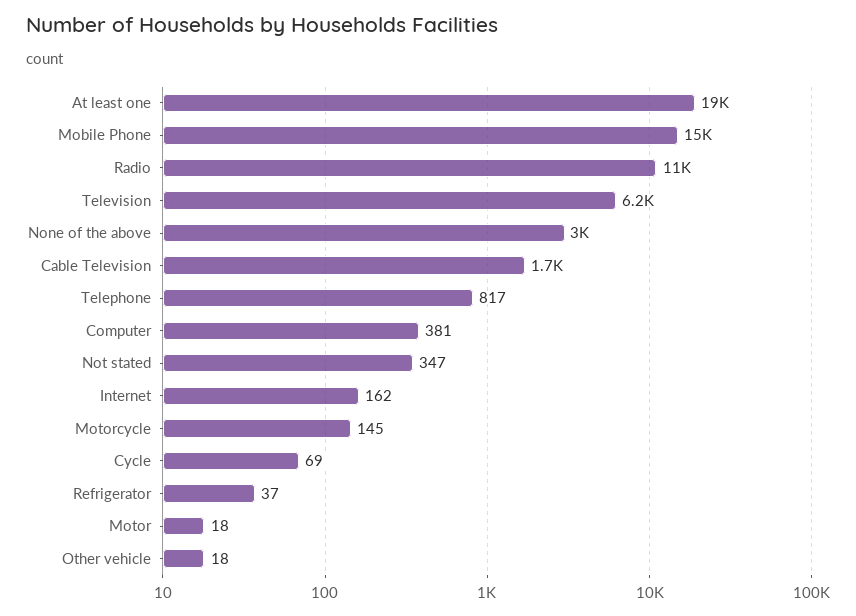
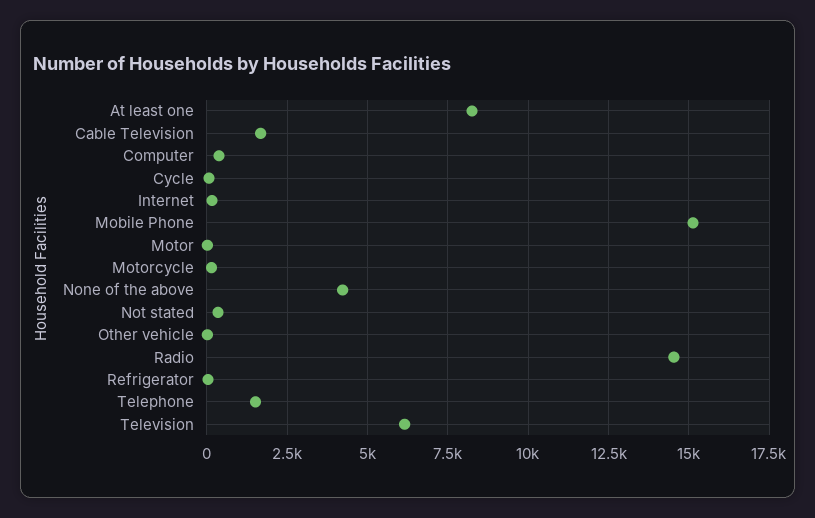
  {
-   "At least one": 19000,
+   "At least one": 8250,
    "Mobile Phone": 15000,
-   "Radio": 11000,
+   "Radio": 14500,
    "Television": 6200,
-   "None of the above": 3000,
+   "None of the above": 4250,
    "Cable Television": 1700,
-   "Telephone": 817,
+   "Telephone": 1500,
    "Computer": 381,
    "Not stated": 347,
    "Internet": 162,
    "Motorcycle": 145,
    "Cycle": 69,
    "Refrigerator": 37,
    "Motor": 18,
    "Other vehicle": 18
  }

